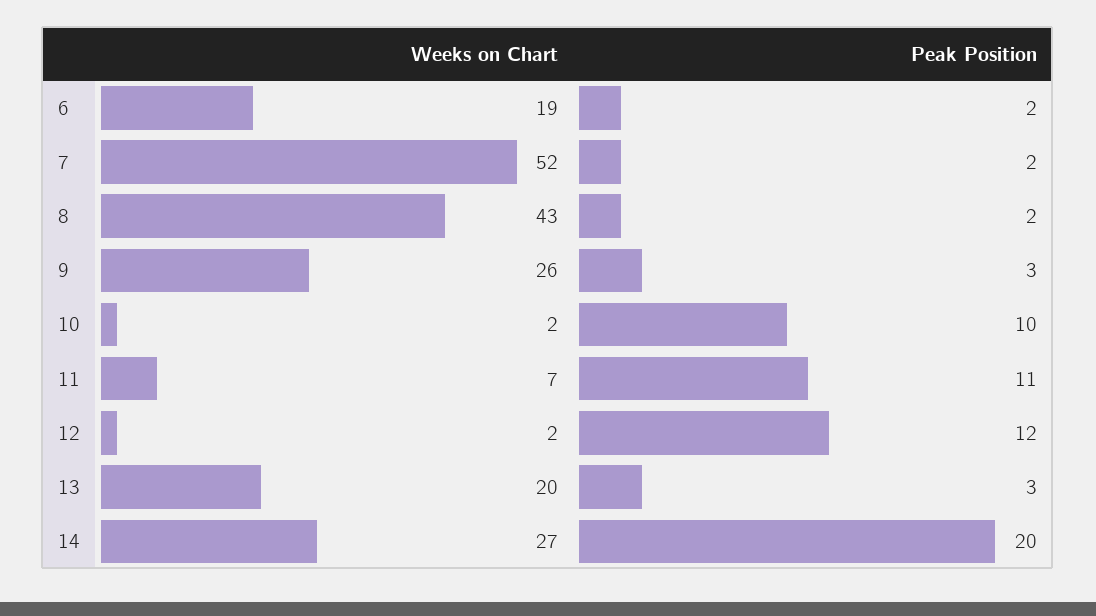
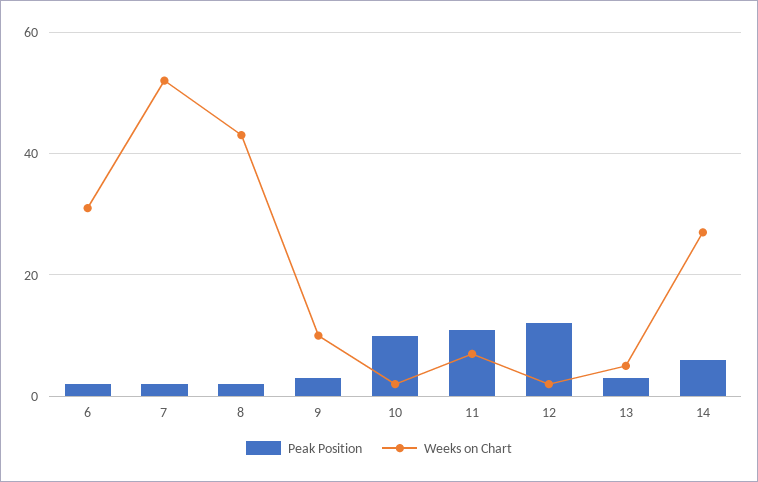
  {
    "Weeks on Chart": {
-     "6": 19,
+     "6": 30,
      "7": 52,
      "8": 43,
-     "9": 26,
+     "9": 10,
      "10": 2,
      "11": 7,
      "12": 2,
-     "13": 20,
+     "13": 5,
      "14": 27
    },
    "Peak Position": {
      "6": 2,
      "7": 2,
      "8": 2,
      "9": 3,
      "10": 10,
      "11": 11,
      "12": 12,
      "13": 3,
-     "14": 20
+     "14": 5
    }
  }

